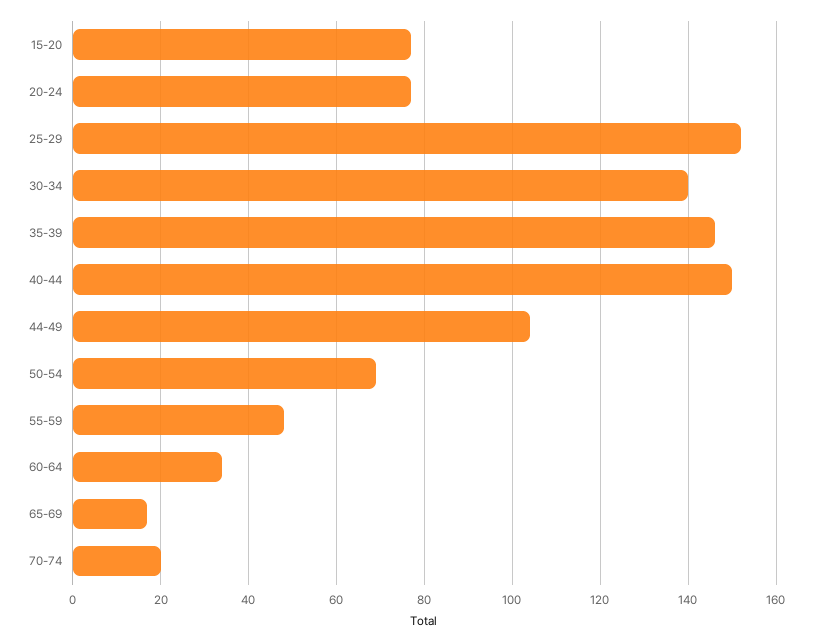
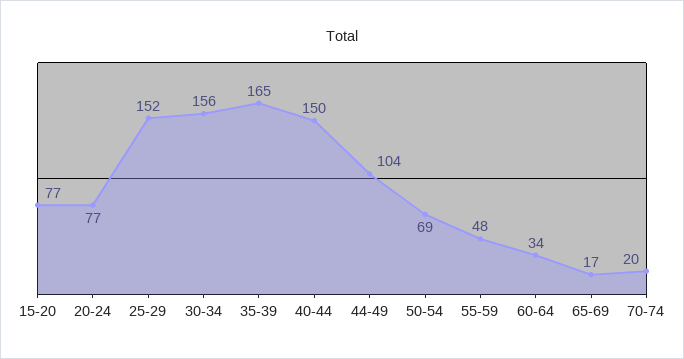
  {
    "15-20": 77,
    "20-24": 77,
    "25-29": 152,
-   "30-34": 140,
+   "30-34": 156,
-   "35-39": 145,
+   "35-39": 165,
    "40-44": 150,
    "44-49": 104,
    "50-54": 69,
    "55-59": 48,
    "60-64": 34,
    "65-69": 17,
    "70-74": 20
  }

